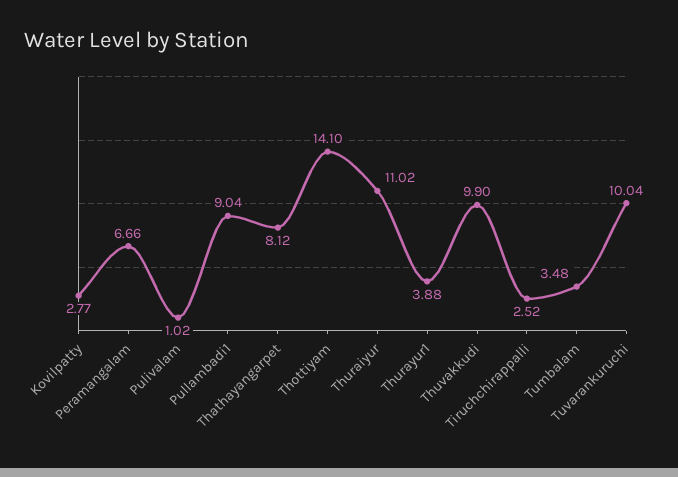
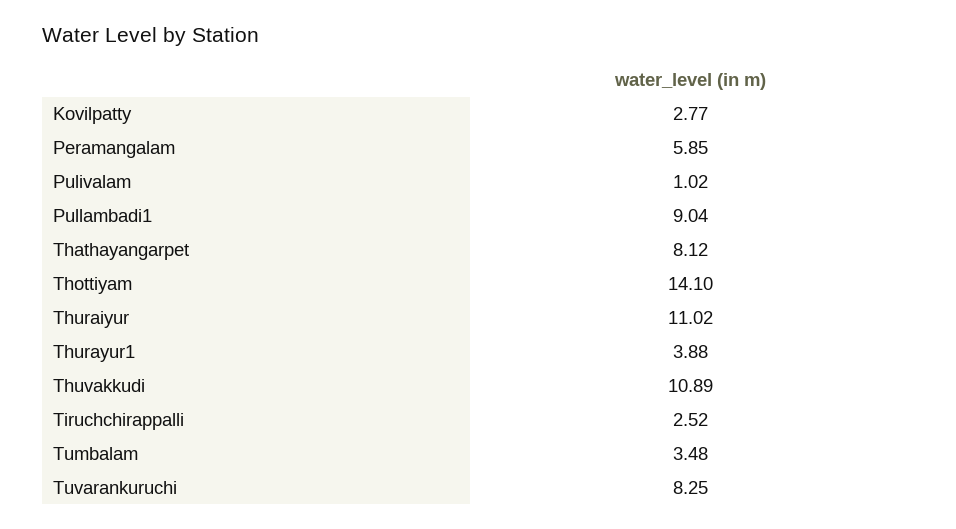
  {
    "Kovilpatty": 2.77,
-   "Peramangalam": 6.66,
+   "Peramangalam": 5.85,
    "Pulivalam": 1.02,
    "Pullambadi1": 9.04,
    "Thathayangarpet": 8.12,
    "Thottiyam": 14.1,
    "Thuraiyur": 11.02,
    "Thurayur1": 3.88,
-   "Thuvakkudi": 9.9,
+   "Thuvakkudi": 10.89,
    "Tiruchchirappalli": 2.52,
    "Tumbalam": 3.48,
-   "Tuvarankuruchi": 10.04
+   "Tuvarankuruchi": 8.25
  }

